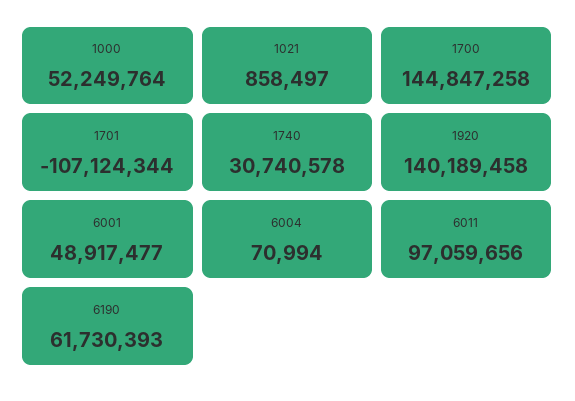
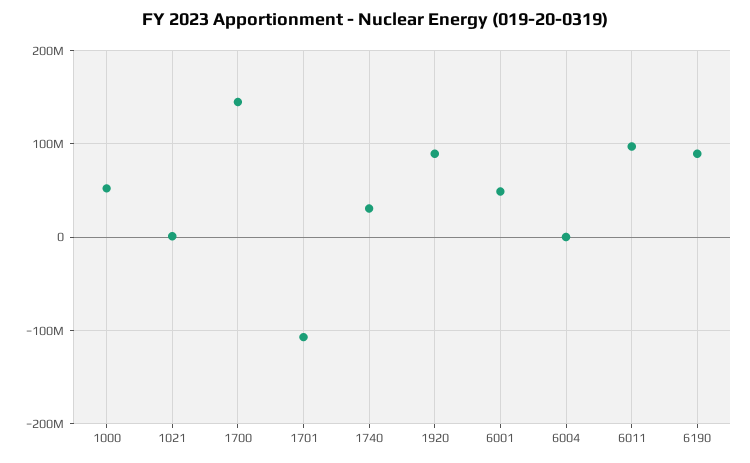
  {
    "1000": 52249764,
    "1021": 858497,
    "1700": 144847258,
    "1701": -107124344,
    "1740": 30740578,
-   "1920": 140189458,
+   "1920": 90000000,
    "6001": 48917477,
    "6004": 70994,
    "6011": 97059656,
-   "6190": 61730393
+   "6190": 90000000
  }

